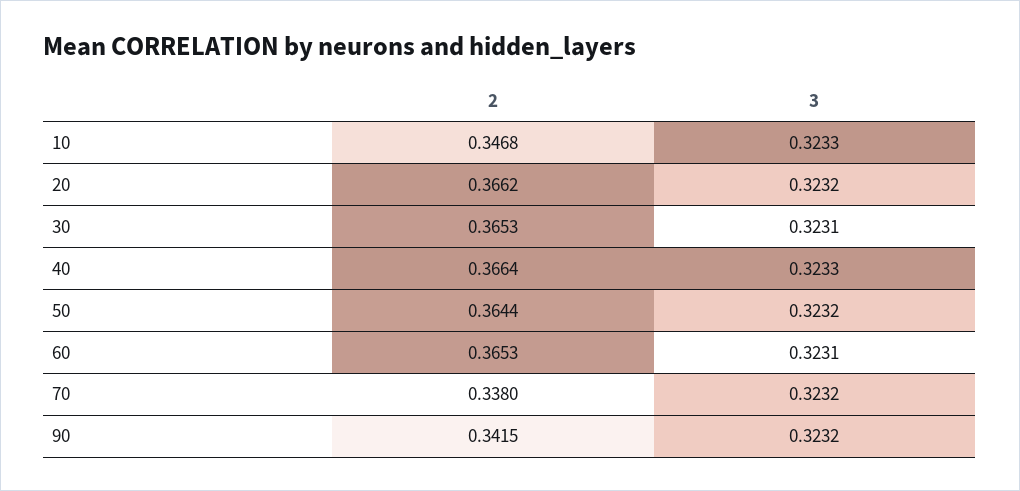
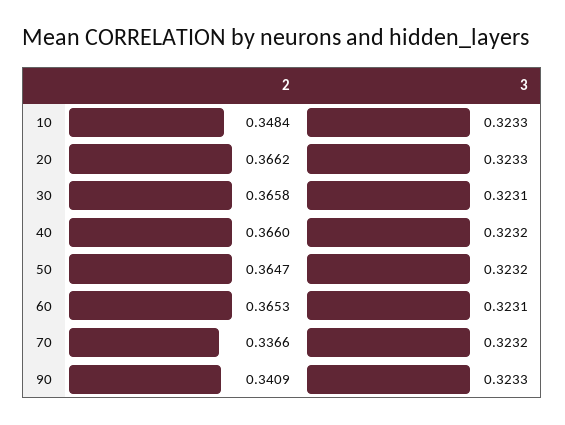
  {
    "2": {
-     "10": 0.3468,
+     "10": 0.3484,
      "20": 0.3662,
-     "30": 0.3653,
+     "30": 0.3658,
-     "40": 0.3664,
+     "40": 0.366,
-     "50": 0.3644,
+     "50": 0.3647,
      "60": 0.3653,
-     "70": 0.338,
+     "70": 0.3366,
-     "90": 0.3415
+     "90": 0.3409
    },
    "3": {
      "10": 0.3233,
-     "20": 0.3232,
+     "20": 0.3233,
      "30": 0.3231,
-     "40": 0.3233,
+     "40": 0.3232,
      "50": 0.3232,
      "60": 0.3231,
      "70": 0.3232,
-     "90": 0.3232
+     "90": 0.3233
    }
  }

